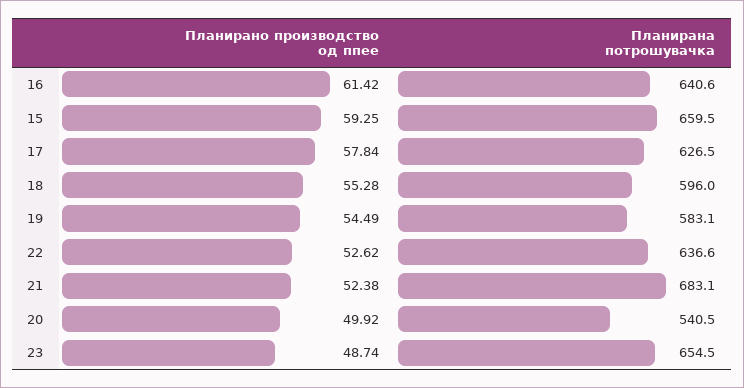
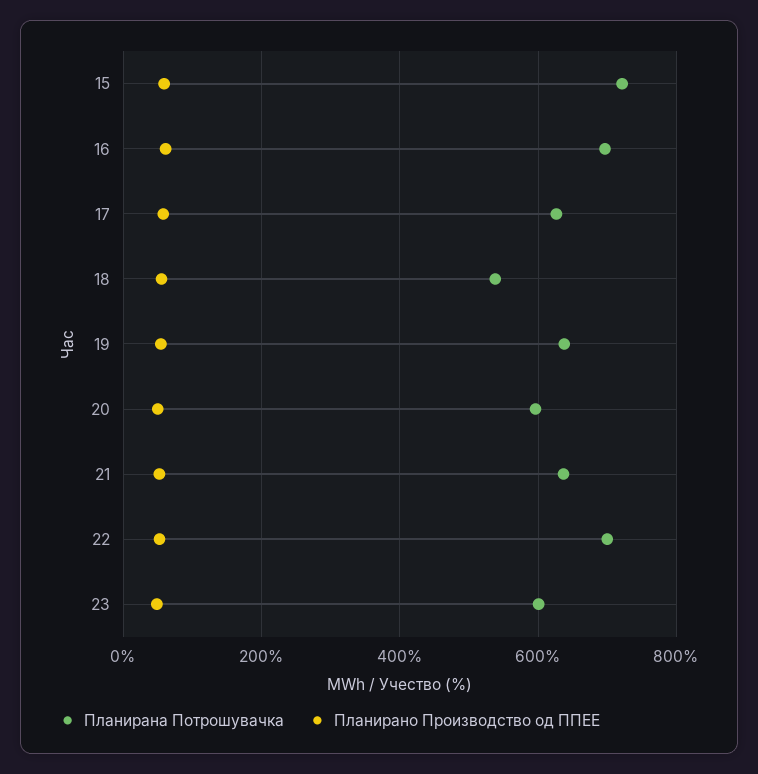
  {
    "Планирано производство од ппее": {
      "16": 61.42,
      "15": 59.25,
      "17": 57.84,
      "18": 55.28,
      "19": 54.49,
      "22": 52.62,
      "21": 52.38,
      "20": 49.92,
      "23": 48.74
    },
    "Планирана потрошувачка": {
-     "16": 640.6,
+     "16": 700,
-     "15": 659.5,
+     "15": 720,
      "17": 626.5,
-     "18": 596,
+     "18": 540,
-     "19": 583.1,
+     "19": 640,
-     "22": 636.6,
+     "22": 700,
-     "21": 683.1,
+     "21": 640,
-     "20": 540.5,
+     "20": 600,
-     "23": 654.5
+     "23": 600
    }
  }

